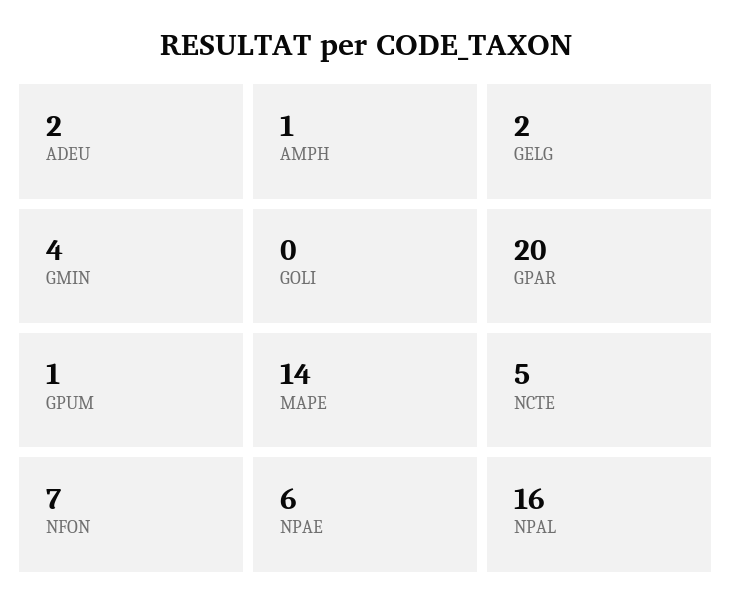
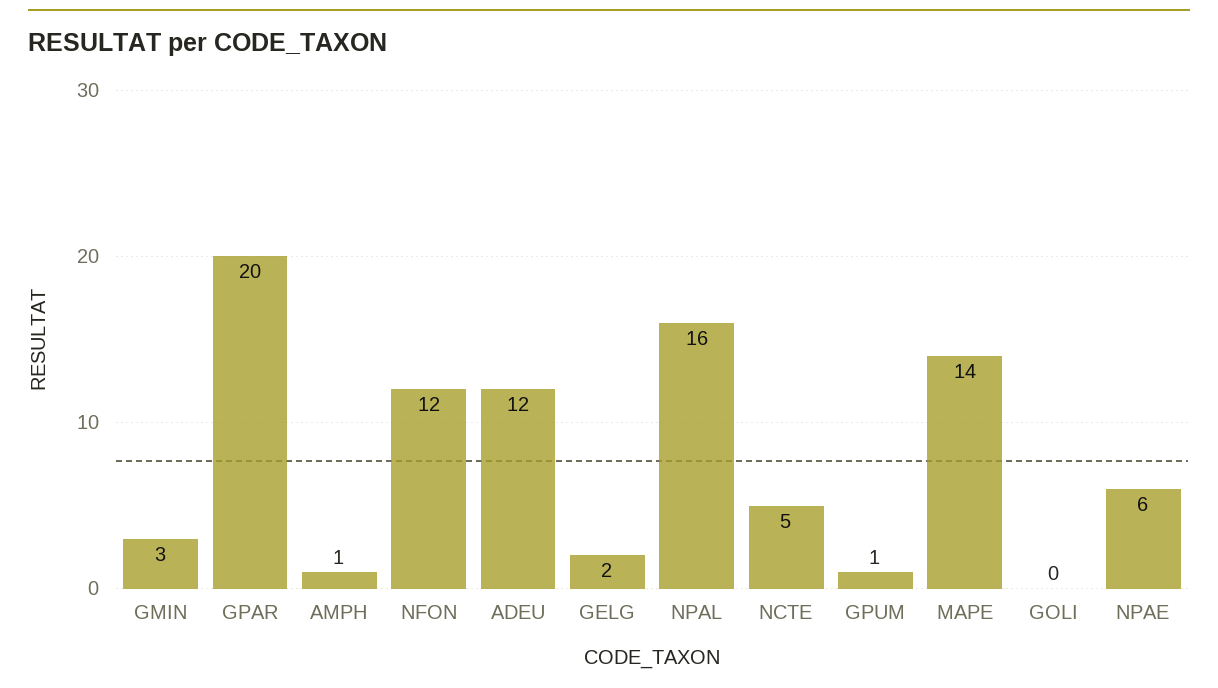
  {
-   "ADEU": 2,
+   "ADEU": 12,
    "AMPH": 1,
    "GELG": 2,
-   "GMIN": 4,
+   "GMIN": 3,
    "GOLI": 0,
    "GPAR": 20,
    "GPUM": 1,
    "MAPE": 14,
    "NCTE": 5,
-   "NFON": 7,
+   "NFON": 12,
    "NPAE": 6,
    "NPAL": 16
  }

